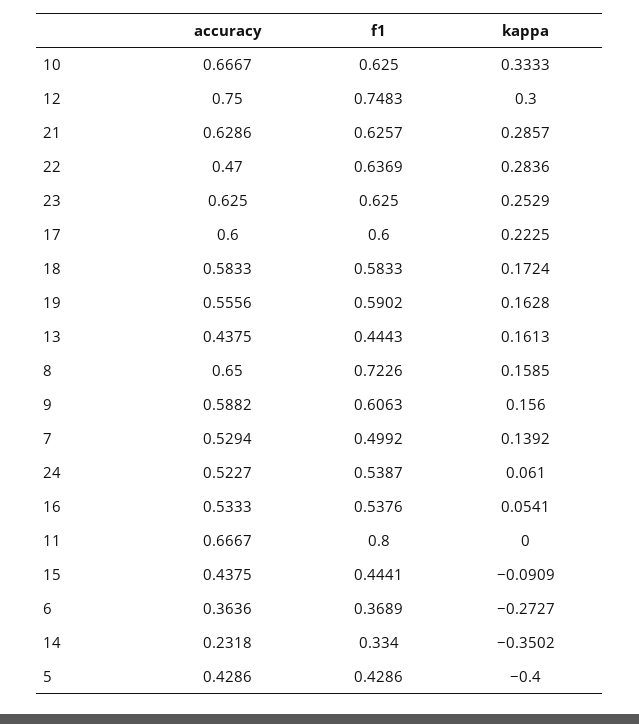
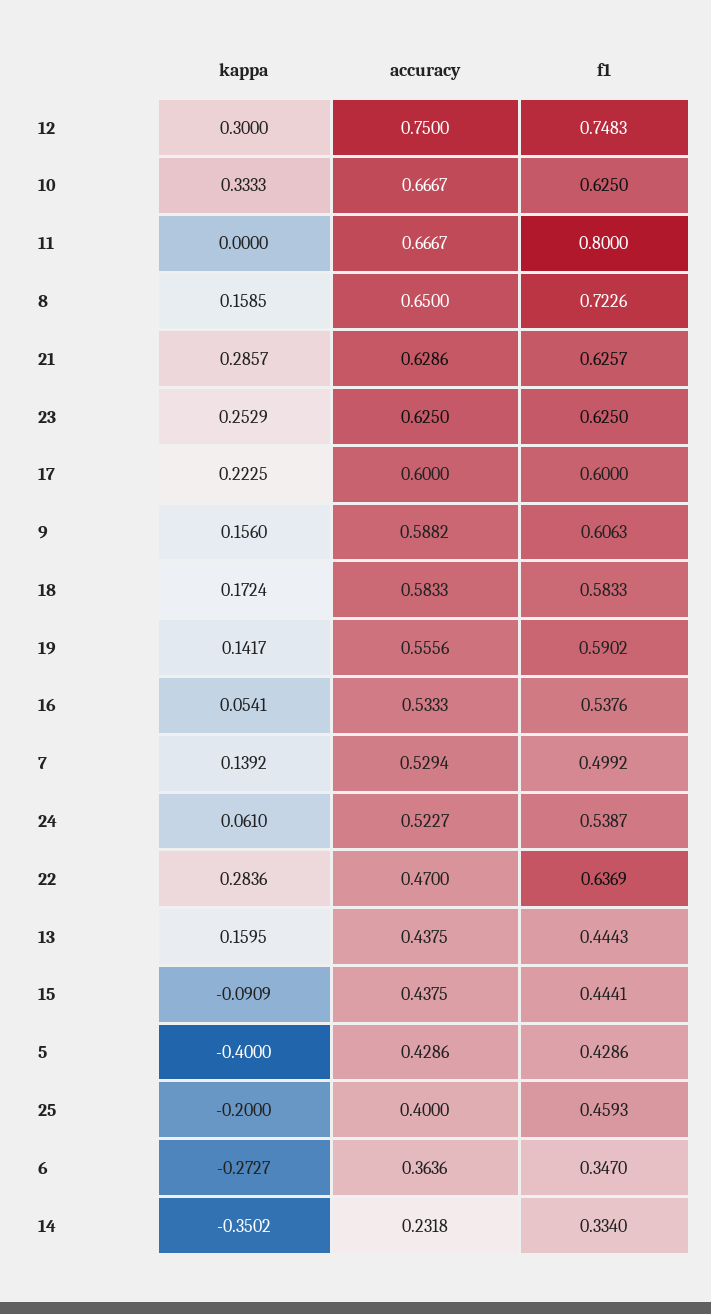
  {
    "accuracy": {
      "10": 0.6667,
      "12": 0.75,
      "21": 0.6286,
      "22": 0.47,
      "23": 0.625,
      "17": 0.6,
      "18": 0.5833,
      "19": 0.5556,
      "13": 0.4375,
      "8": 0.65,
      "9": 0.5882,
      "7": 0.5294,
      "24": 0.5227,
      "16": 0.5333,
      "11": 0.6667,
      "15": 0.4375,
      "6": 0.3636,
      "14": 0.2318,
-     "5": 0.4286
+     "5": 0.4286,
+     "25": 0.4
    },
    "f1": {
      "10": 0.625,
      "12": 0.7483,
      "21": 0.6257,
      "22": 0.6369,
      "23": 0.625,
      "17": 0.6,
      "18": 0.5833,
      "19": 0.5902,
      "13": 0.4443,
      "8": 0.7226,
      "9": 0.6063,
      "7": 0.4992,
      "24": 0.5387,
      "16": 0.5376,
      "11": 0.8,
      "15": 0.4441,
-     "6": 0.3689,
+     "6": 0.347,
      "14": 0.334,
-     "5": 0.4286
+     "5": 0.4286,
+     "25": 0.4593
    },
    "kappa": {
      "10": 0.3333,
      "12": 0.3,
      "21": 0.2857,
      "22": 0.2836,
      "23": 0.2529,
      "17": 0.2225,
      "18": 0.1724,
-     "19": 0.1628,
+     "19": 0.1417,
-     "13": 0.1613,
+     "13": 0.1595,
      "8": 0.1585,
      "9": 0.156,
      "7": 0.1392,
      "24": 0.061,
      "16": 0.0541,
      "11": 0,
      "15": -0.0909,
      "6": -0.2727,
      "14": -0.3502,
-     "5": -0.4
+     "5": -0.4,
+     "25": -0.2
    }
  }

